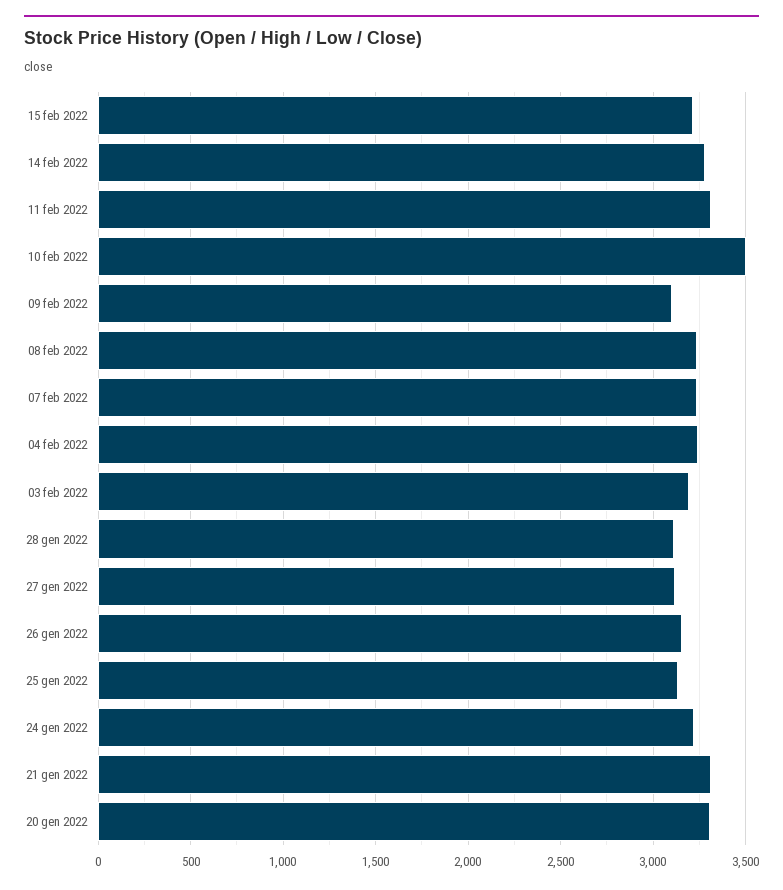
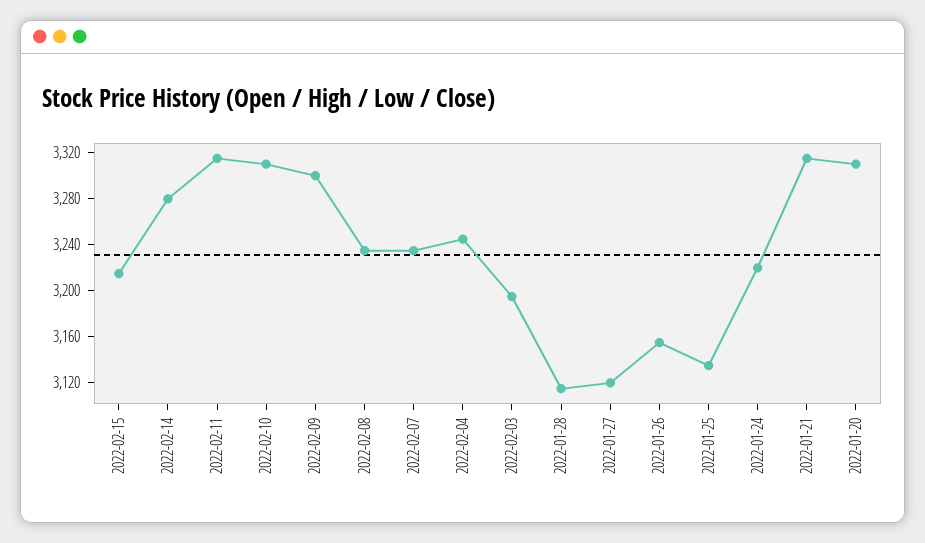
  {
    "15 feb 2022": 3220,
    "14 feb 2022": 3280,
    "11 feb 2022": 3320,
-   "10 feb 2022": 3500,
+   "10 feb 2022": 3310,
-   "09 feb 2022": 3100,
+   "09 feb 2022": 3300,
    "08 feb 2022": 3240,
    "07 feb 2022": 3240,
    "04 feb 2022": 3250,
    "03 feb 2022": 3200,
    "28 gen 2022": 3120,
    "27 gen 2022": 3120,
    "26 gen 2022": 3160,
    "25 gen 2022": 3140,
    "24 gen 2022": 3220,
    "21 gen 2022": 3320,
    "20 gen 2022": 3310
  }

